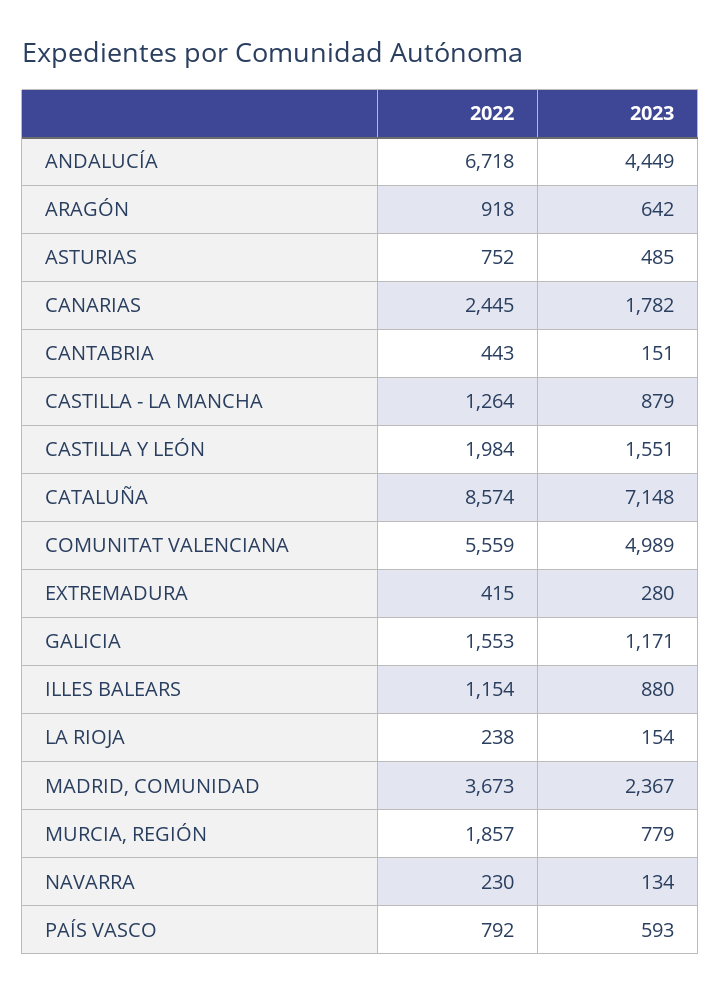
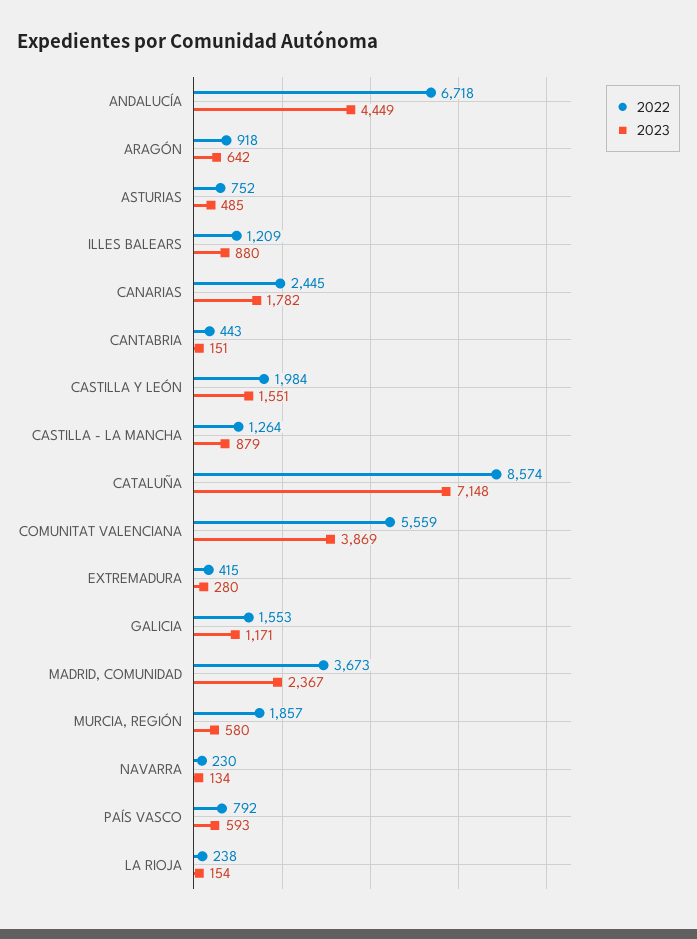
  {
    "2022": {
      "ANDALUCÍA": 6718,
      "ARAGÓN": 918,
      "ASTURIAS": 752,
      "CANARIAS": 2445,
      "CANTABRIA": 443,
      "CASTILLA - LA MANCHA": 1264,
      "CASTILLA Y LEÓN": 1984,
      "CATALUÑA": 8574,
      "COMUNITAT VALENCIANA": 5559,
      "EXTREMADURA": 415,
      "GALICIA": 1553,
-     "ILLES BALEARS": 1154,
+     "ILLES BALEARS": 1209,
      "LA RIOJA": 238,
      "MADRID, COMUNIDAD": 3673,
      "MURCIA, REGIÓN": 1857,
      "NAVARRA": 230,
      "PAÍS VASCO": 792
    },
    "2023": {
      "ANDALUCÍA": 4449,
      "ARAGÓN": 642,
      "ASTURIAS": 485,
      "CANARIAS": 1782,
      "CANTABRIA": 151,
      "CASTILLA - LA MANCHA": 879,
      "CASTILLA Y LEÓN": 1551,
      "CATALUÑA": 7148,
-     "COMUNITAT VALENCIANA": 4989,
+     "COMUNITAT VALENCIANA": 3869,
      "EXTREMADURA": 280,
      "GALICIA": 1171,
      "ILLES BALEARS": 880,
      "LA RIOJA": 154,
      "MADRID, COMUNIDAD": 2367,
-     "MURCIA, REGIÓN": 779,
+     "MURCIA, REGIÓN": 580,
      "NAVARRA": 134,
      "PAÍS VASCO": 593
    }
  }

